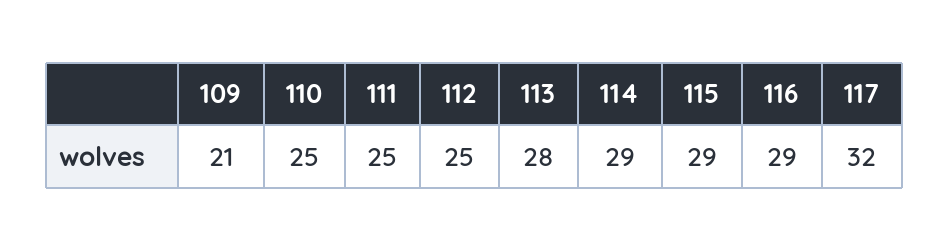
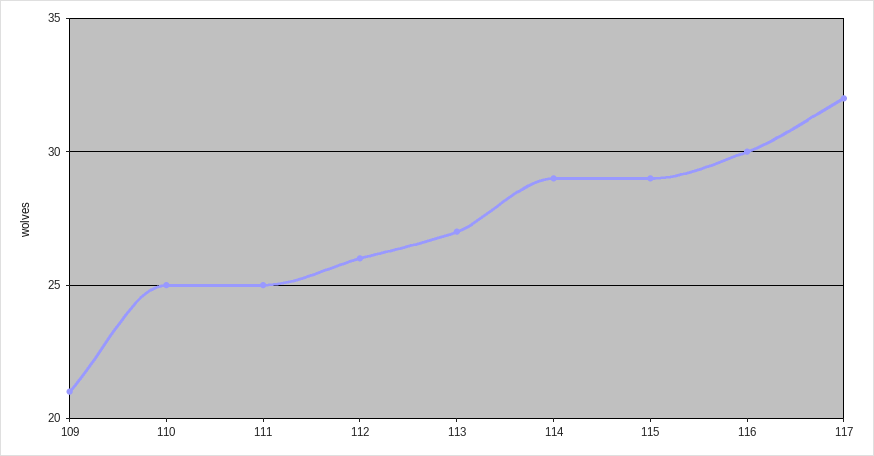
  {
    "109": 21,
    "110": 25,
    "111": 25,
-   "112": 25,
+   "112": 26,
-   "113": 28,
+   "113": 27,
    "114": 29,
    "115": 29,
-   "116": 29,
+   "116": 30,
    "117": 32
  }

